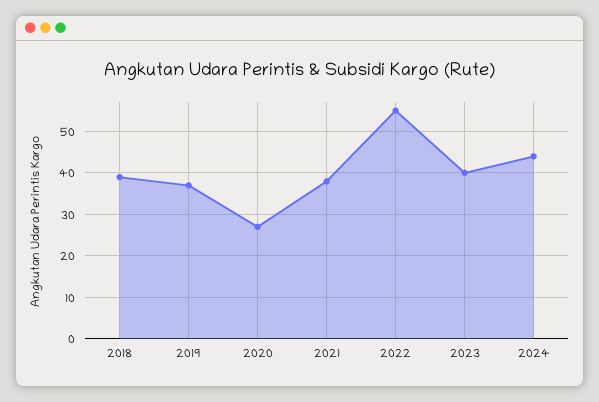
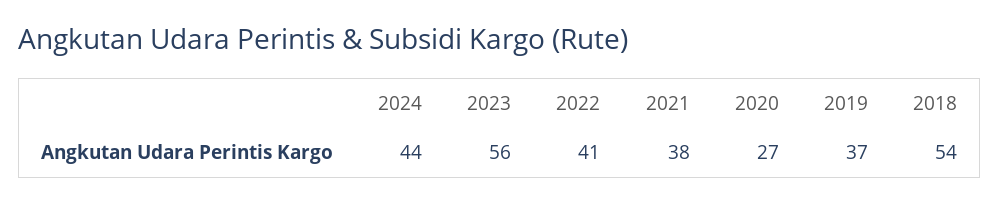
  {
-   "2018": 40,
+   "2018": 54,
    "2019": 37,
    "2020": 27,
    "2021": 38,
-   "2022": 55,
+   "2022": 41,
-   "2023": 40,
+   "2023": 56,
    "2024": 44
  }

